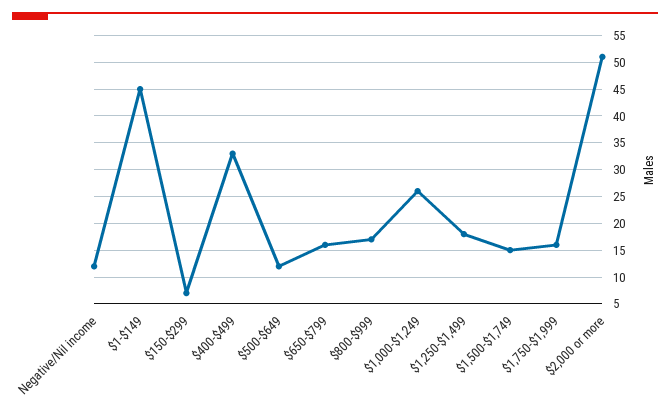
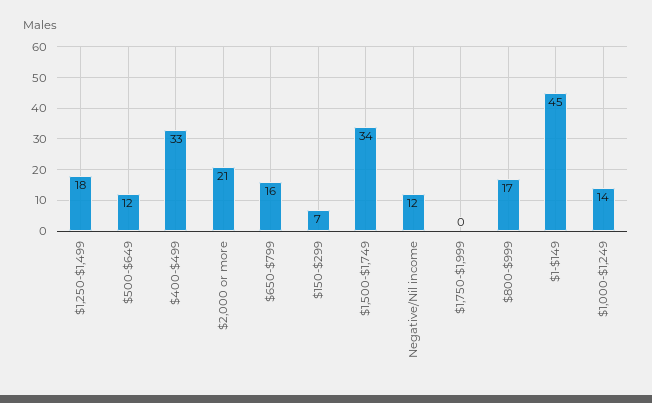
  {
    "Negative/Nil income": 12,
    "$1-$149": 45,
    "$150-$299": 7,
    "$400-$499": 33,
    "$500-$649": 12,
    "$650-$799": 16,
    "$800-$999": 17,
-   "$1,000-$1,249": 25,
+   "$1,000-$1,249": 14,
    "$1,250-$1,499": 18,
-   "$1,500-$1,749": 15,
+   "$1,500-$1,749": 34,
-   "$1,750-$1,999": 15,
+   "$1,750-$1,999": 0,
-   "$2,000 or more": 50
+   "$2,000 or more": 21
  }

